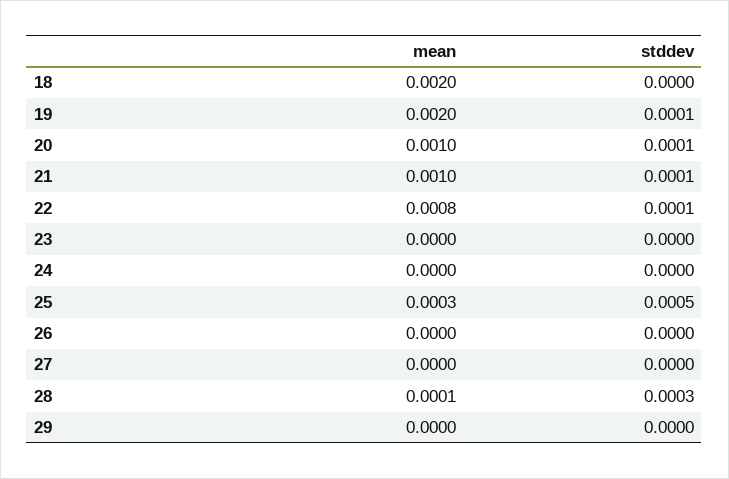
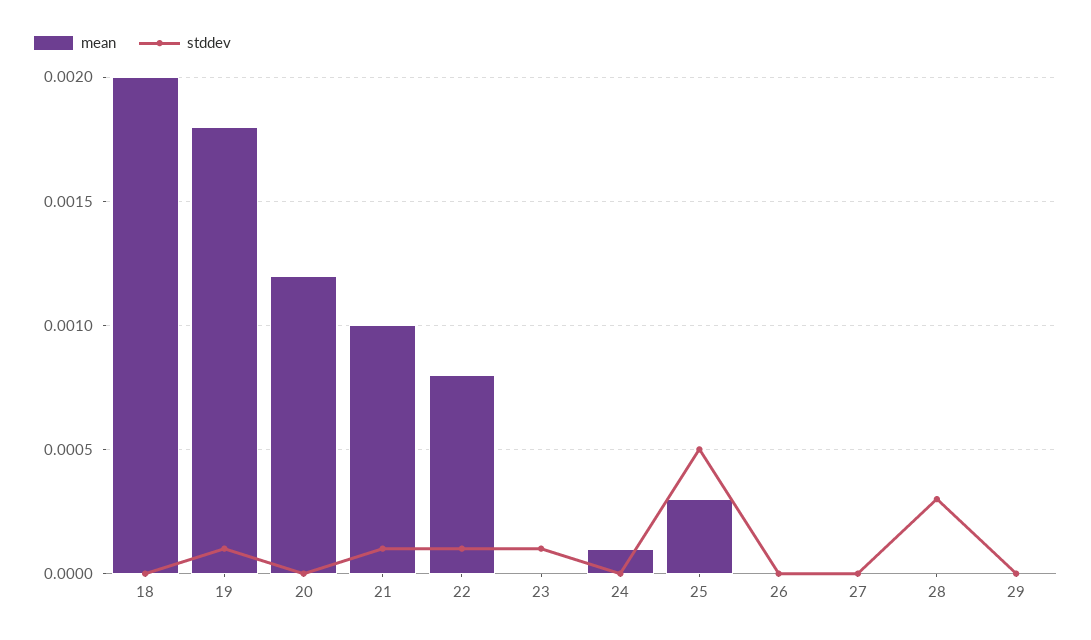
  {
    "mean": {
      "18": 0.002,
-     "19": 0.002,
+     "19": 0.0018,
-     "20": 0.001,
+     "20": 0.0012,
      "21": 0.001,
      "22": 0.0008,
      "23": 0,
-     "24": 0,
+     "24": 0.0001,
      "25": 0.0003,
      "26": 0,
      "27": 0,
-     "28": 0.0001,
+     "28": 0,
      "29": 0
    },
    "stddev": {
      "18": 0,
      "19": 0.0001,
-     "20": 0.0001,
+     "20": 0,
      "21": 0.0001,
      "22": 0.0001,
-     "23": 0,
+     "23": 0.0001,
      "24": 0,
      "25": 0.0005,
      "26": 0,
      "27": 0,
      "28": 0.0003,
      "29": 0
    }
  }

